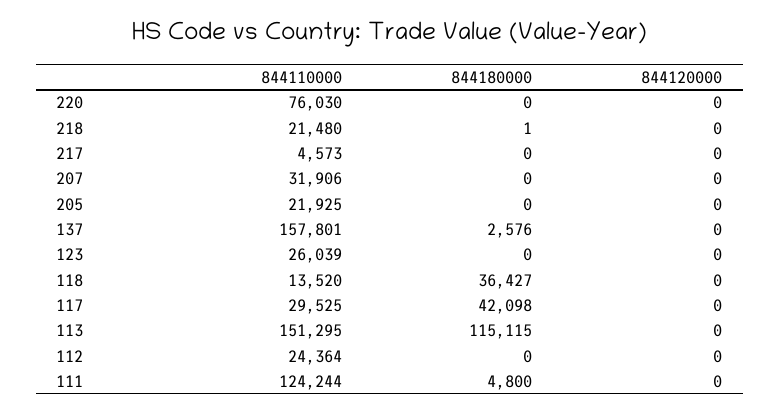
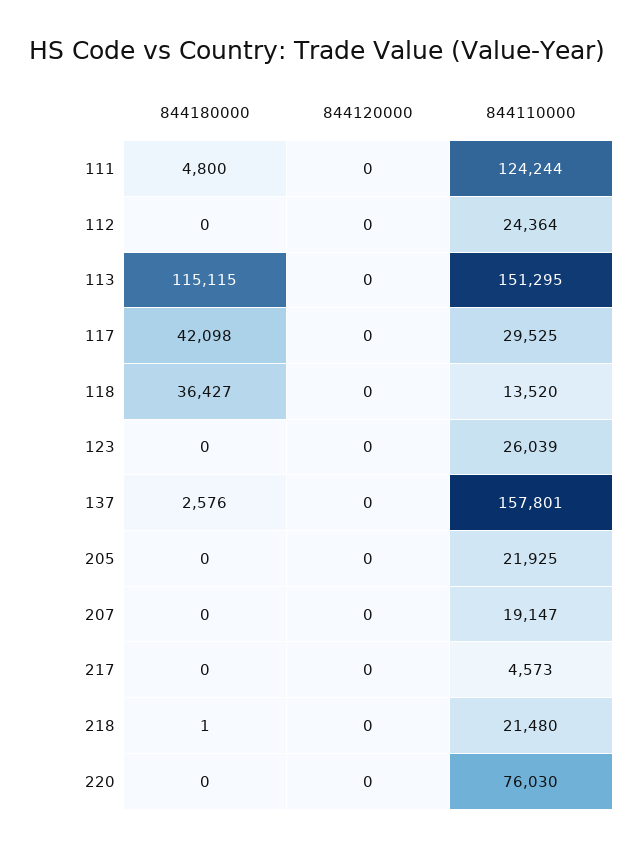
  {
    "844110000": {
      "220": 76030,
      "218": 21480,
      "217": 4573,
-     "207": 31906,
+     "207": 19147,
      "205": 21925,
      "137": 157801,
      "123": 26039,
      "118": 13520,
      "117": 29525,
      "113": 151295,
      "112": 24364,
      "111": 124244
    },
    "844180000": {
      "220": 0,
      "218": 1,
      "217": 0,
      "207": 0,
      "205": 0,
      "137": 2576,
      "123": 0,
      "118": 36427,
      "117": 42098,
      "113": 115115,
      "112": 0,
      "111": 4800
    },
    "844120000": {
      "220": 0,
      "218": 0,
      "217": 0,
      "207": 0,
      "205": 0,
      "137": 0,
      "123": 0,
      "118": 0,
      "117": 0,
      "113": 0,
      "112": 0,
      "111": 0
    }
  }

